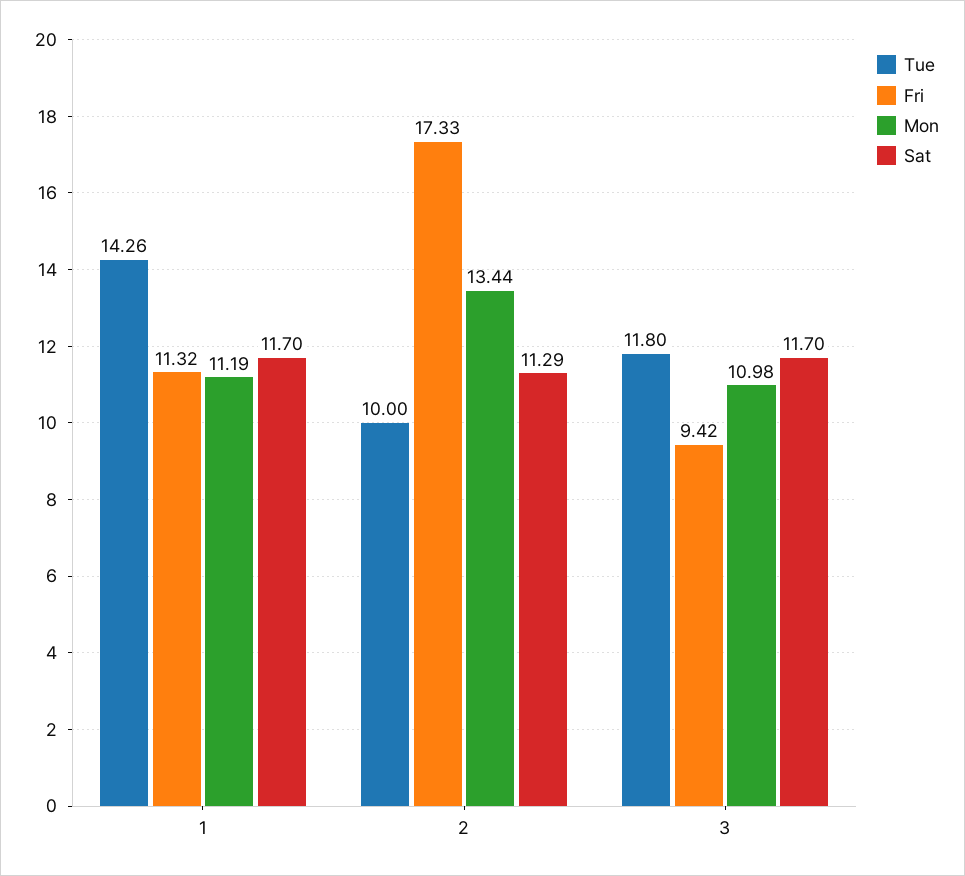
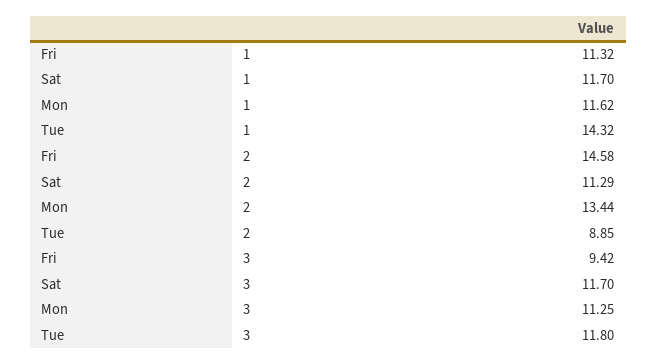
  {
    "Tue": {
-     "1": 14.26,
+     "1": 14.32,
-     "2": 10,
+     "2": 8.85,
      "3": 11.8
    },
    "Fri": {
      "1": 11.32,
-     "2": 17.33,
+     "2": 14.58,
      "3": 9.42
    },
    "Mon": {
-     "1": 11.19,
+     "1": 11.62,
      "2": 13.44,
-     "3": 10.98
+     "3": 11.25
    },
    "Sat": {
      "1": 11.7,
      "2": 11.29,
      "3": 11.7
    }
  }

